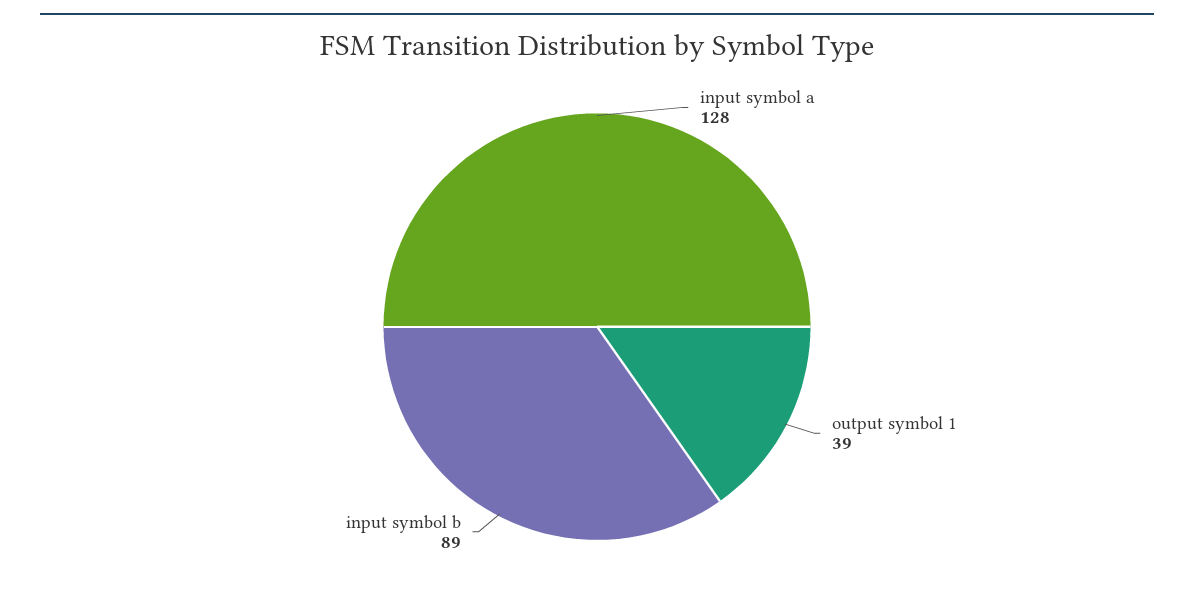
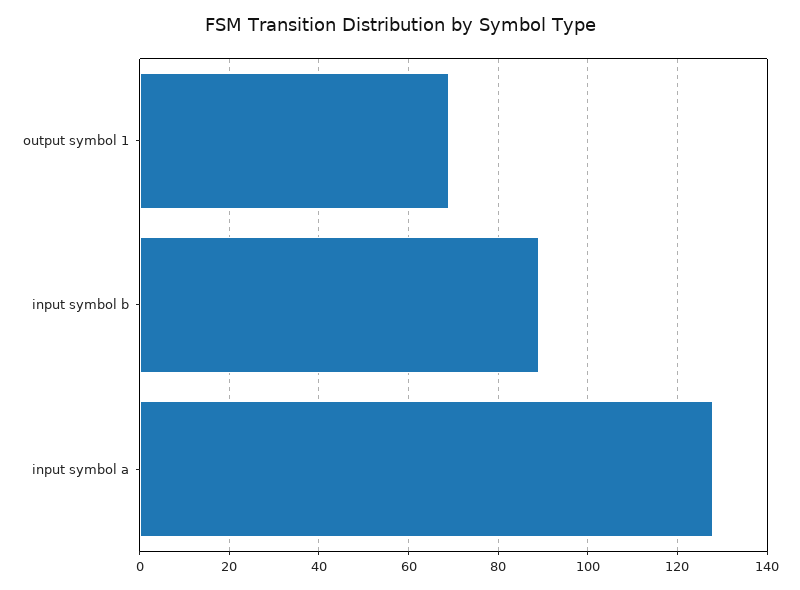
  {
    "input symbol a": 128,
-   "output symbol 1": 39,
+   "output symbol 1": 70,
    "input symbol b": 89
  }

